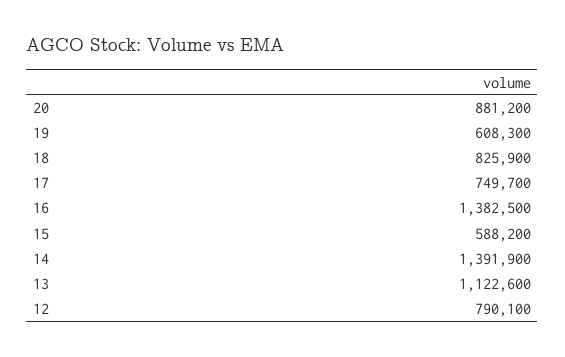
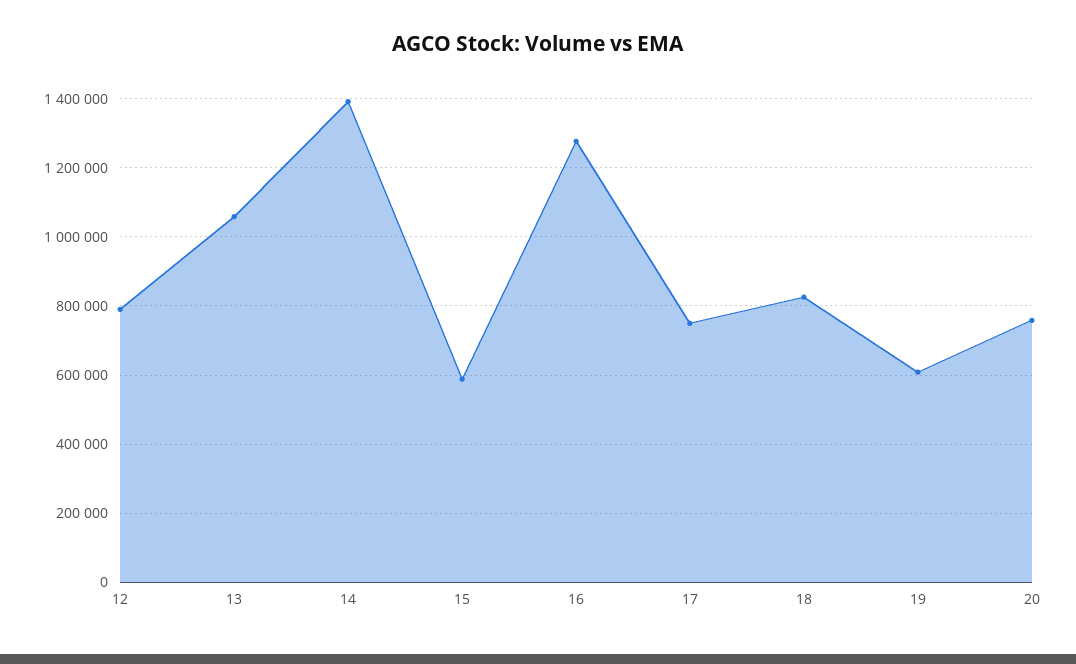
  {
-   "20": 881200,
+   "20": 760000,
    "19": 608300,
    "18": 825900,
    "17": 749700,
-   "16": 1382500,
+   "16": 1280000,
    "15": 588200,
    "14": 1391900,
-   "13": 1122600,
+   "13": 1060000,
    "12": 790100
  }

